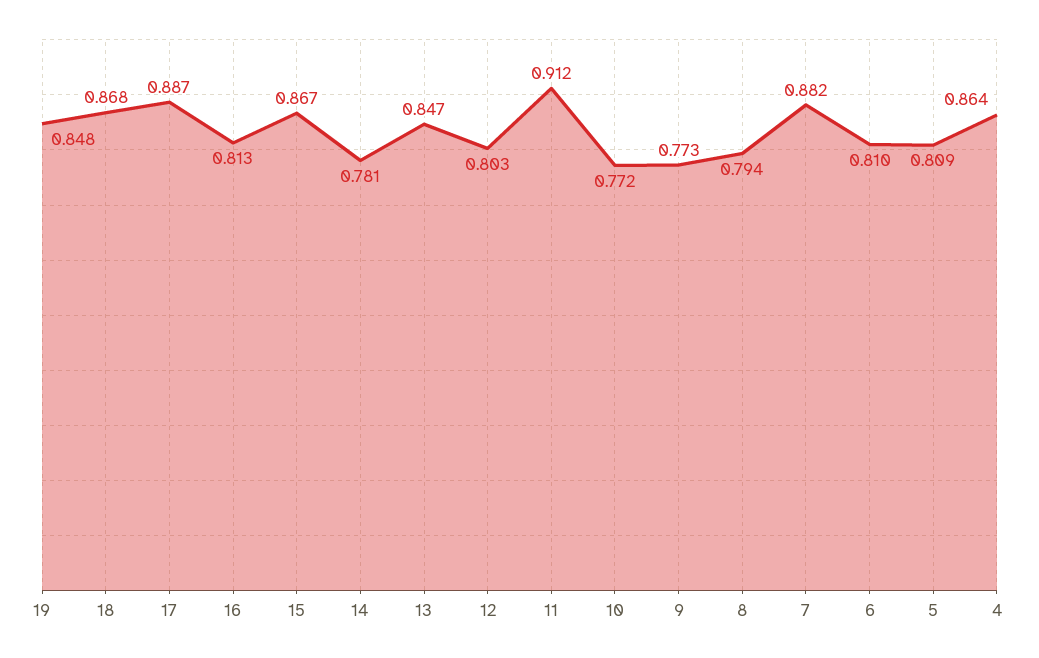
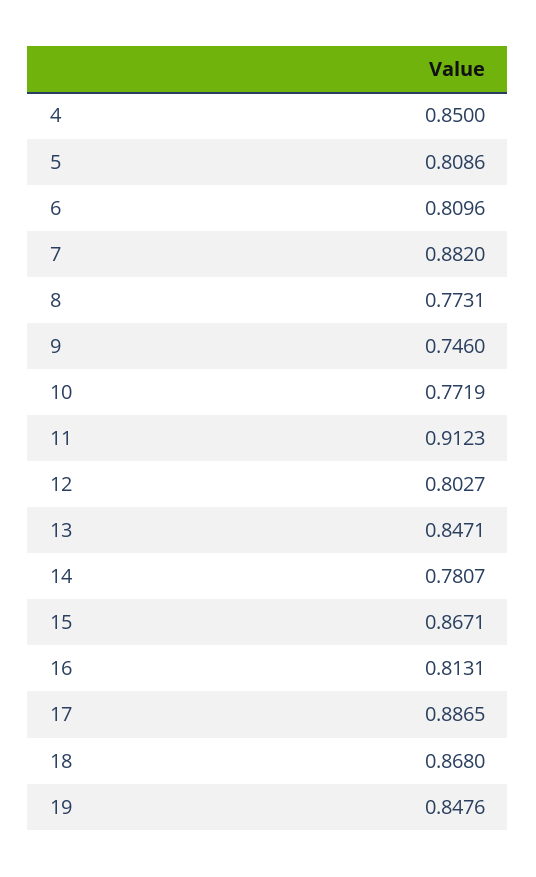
  {
    "19": 0.8476,
    "18": 0.868,
    "17": 0.8865,
    "16": 0.8131,
    "15": 0.8671,
    "14": 0.7807,
    "13": 0.8471,
    "12": 0.8027,
    "11": 0.9123,
    "10": 0.7719,
-   "9": 0.773,
+   "9": 0.746,
-   "8": 0.794,
+   "8": 0.7731,
    "7": 0.882,
    "6": 0.8096,
    "5": 0.8086,
-   "4": 0.864
+   "4": 0.85
  }

